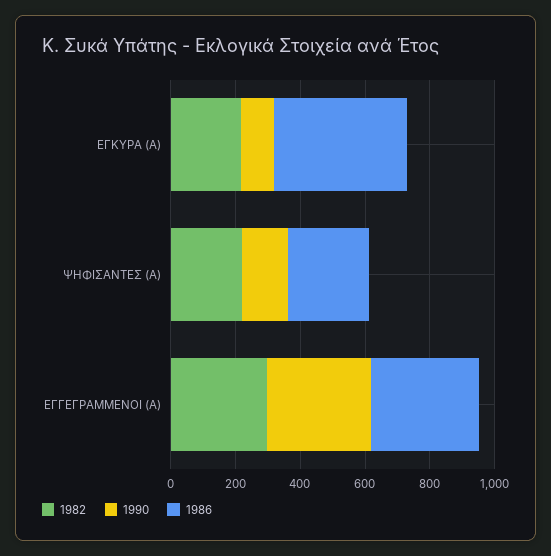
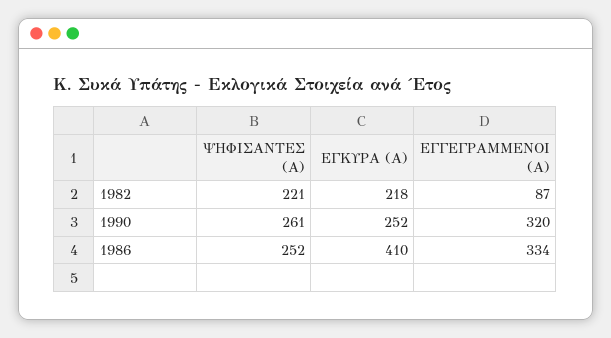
  {
    "1982": {
      "ΕΓΚΥΡΑ (Α)": 218,
      "ΨΗΦΙΣΑΝΤΕΣ (Α)": 221,
-     "ΕΓΓΕΓΡΑΜΜΕΝΟΙ (Α)": 300
+     "ΕΓΓΕΓΡΑΜΜΕΝΟΙ (Α)": 87
    },
    "1990": {
-     "ΕΓΚΥΡΑ (Α)": 100,
+     "ΕΓΚΥΡΑ (Α)": 252,
-     "ΨΗΦΙΣΑΝΤΕΣ (Α)": 150,
+     "ΨΗΦΙΣΑΝΤΕΣ (Α)": 261,
      "ΕΓΓΕΓΡΑΜΜΕΝΟΙ (Α)": 320
    },
    "1986": {
      "ΕΓΚΥΡΑ (Α)": 410,
      "ΨΗΦΙΣΑΝΤΕΣ (Α)": 252,
      "ΕΓΓΕΓΡΑΜΜΕΝΟΙ (Α)": 334
    }
  }

